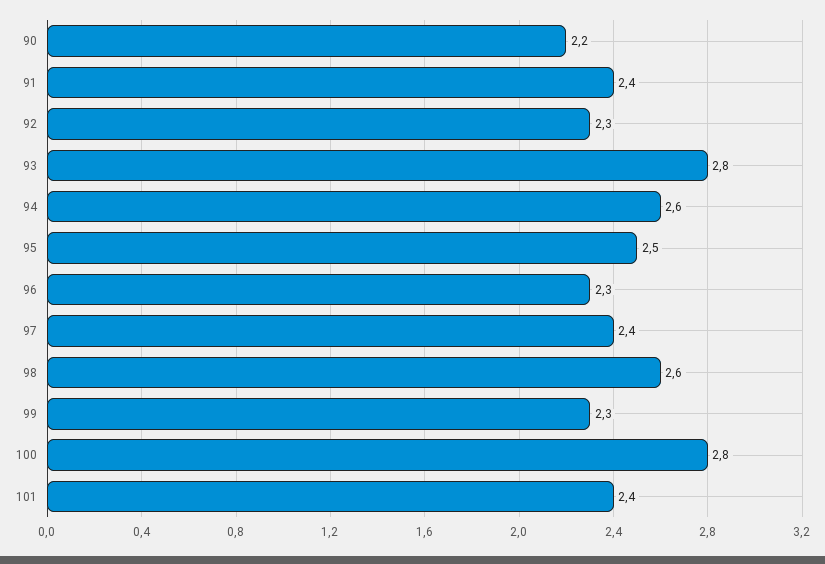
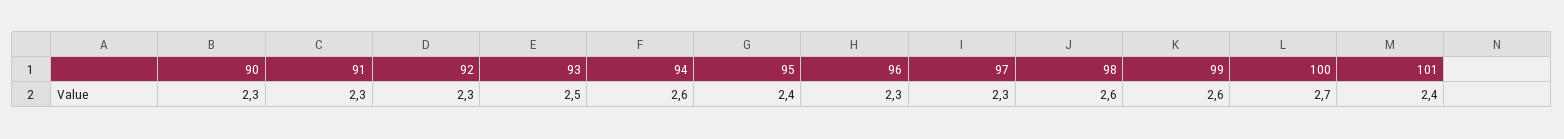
  {
-   "90": 2.2,
+   "90": 2.3,
-   "91": 2.4,
+   "91": 2.3,
    "92": 2.3,
-   "93": 2.8,
+   "93": 2.5,
    "94": 2.6,
-   "95": 2.5,
+   "95": 2.4,
    "96": 2.3,
-   "97": 2.4,
+   "97": 2.3,
    "98": 2.6,
-   "99": 2.3,
+   "99": 2.6,
-   "100": 2.8,
+   "100": 2.7,
    "101": 2.4
  }

